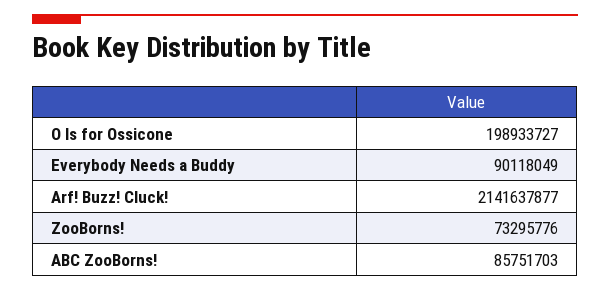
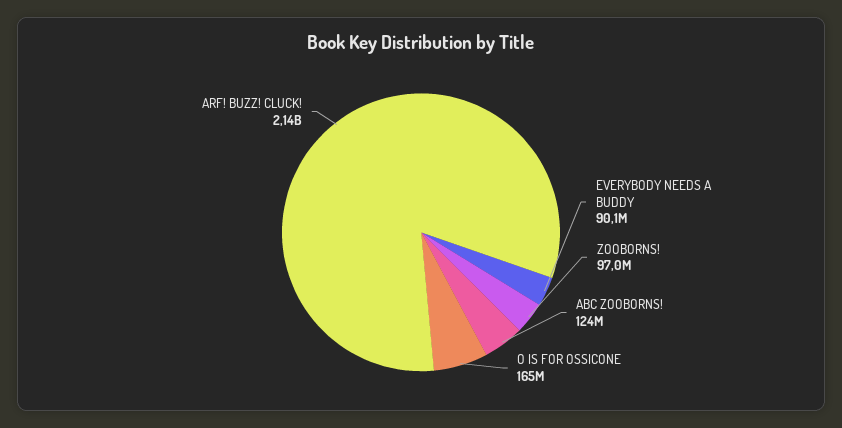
  {
-   "O Is for Ossicone": 198933727,
+   "O Is for Ossicone": 165000000,
    "Everybody Needs a Buddy": 90118049,
    "Arf! Buzz! Cluck!": 2141637877,
-   "ZooBorns!": 73295776,
+   "ZooBorns!": 97000000,
-   "ABC ZooBorns!": 85751703
+   "ABC ZooBorns!": 124000000
  }

